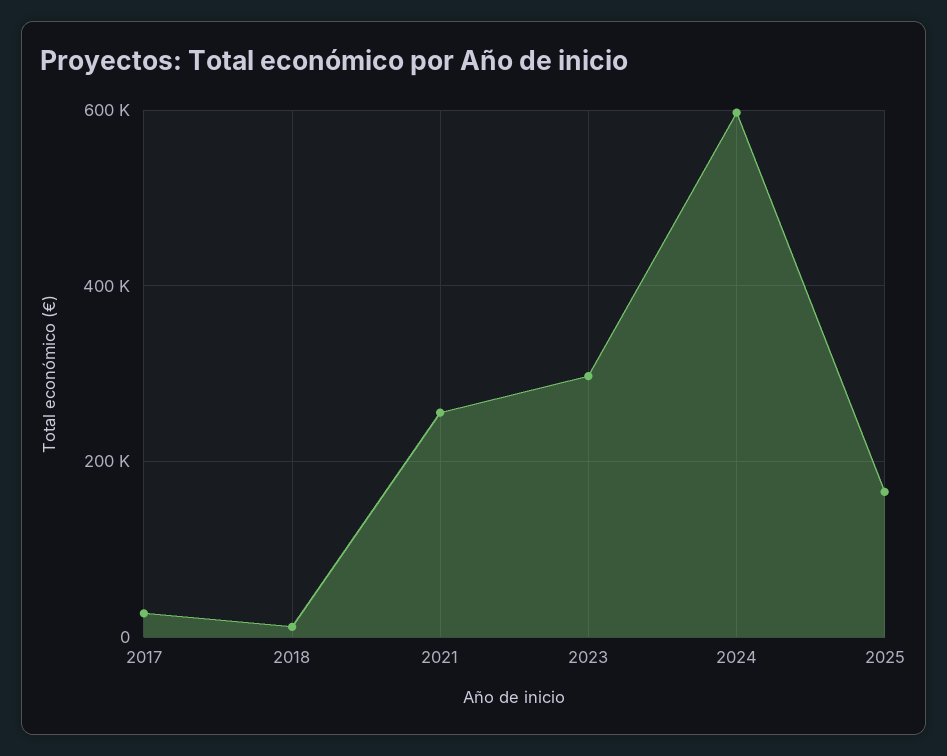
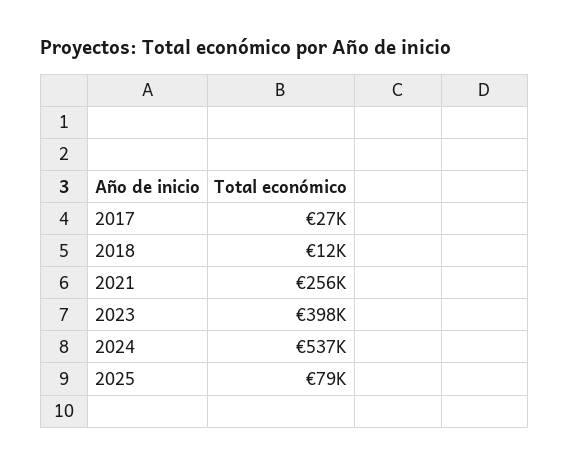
  {
    "2017": 27000,
    "2018": 12000,
    "2021": 256000,
-   "2023": 300000,
+   "2023": 398000,
-   "2024": 600000,
+   "2024": 537000,
-   "2025": 160000
+   "2025": 79000
  }

